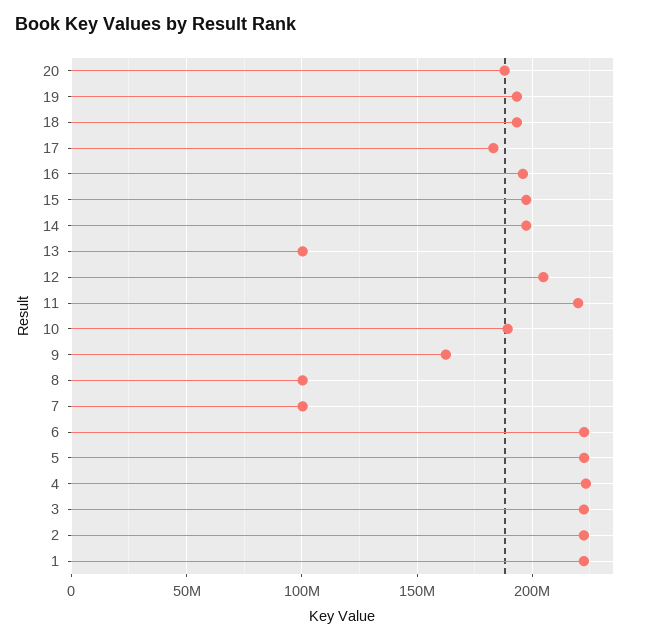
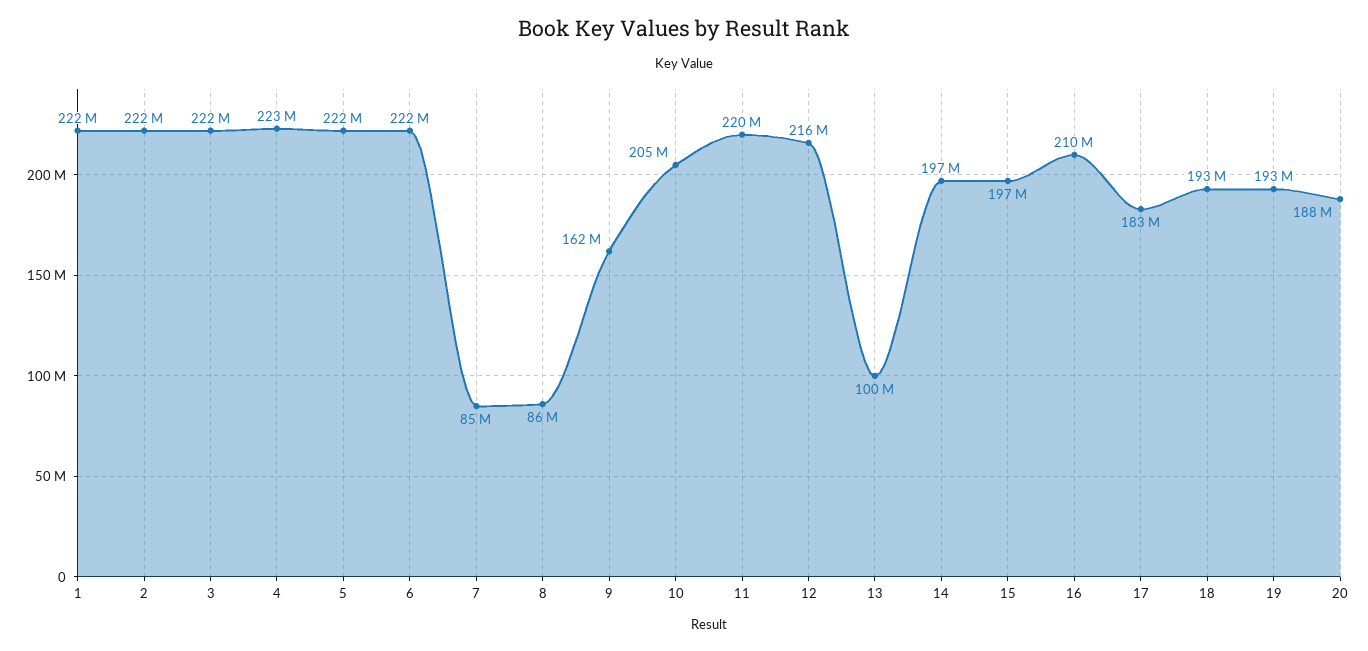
  {
    "20": 188000000,
    "19": 193000000,
    "18": 193000000,
    "17": 183000000,
-   "16": 195000000,
+   "16": 210000000,
    "15": 197000000,
    "14": 197000000,
    "13": 100000000,
-   "12": 205000000,
+   "12": 216000000,
    "11": 220000000,
-   "10": 190000000,
+   "10": 205000000,
    "9": 162000000,
-   "8": 100000000,
+   "8": 86000000,
-   "7": 100000000,
+   "7": 85000000,
    "6": 222000000,
    "5": 222000000,
    "4": 223000000,
    "3": 222000000,
    "2": 222000000,
    "1": 222000000
  }

